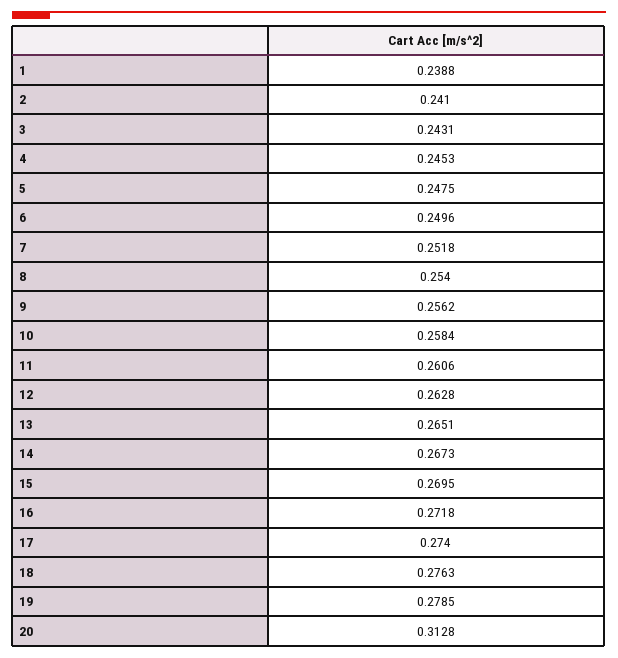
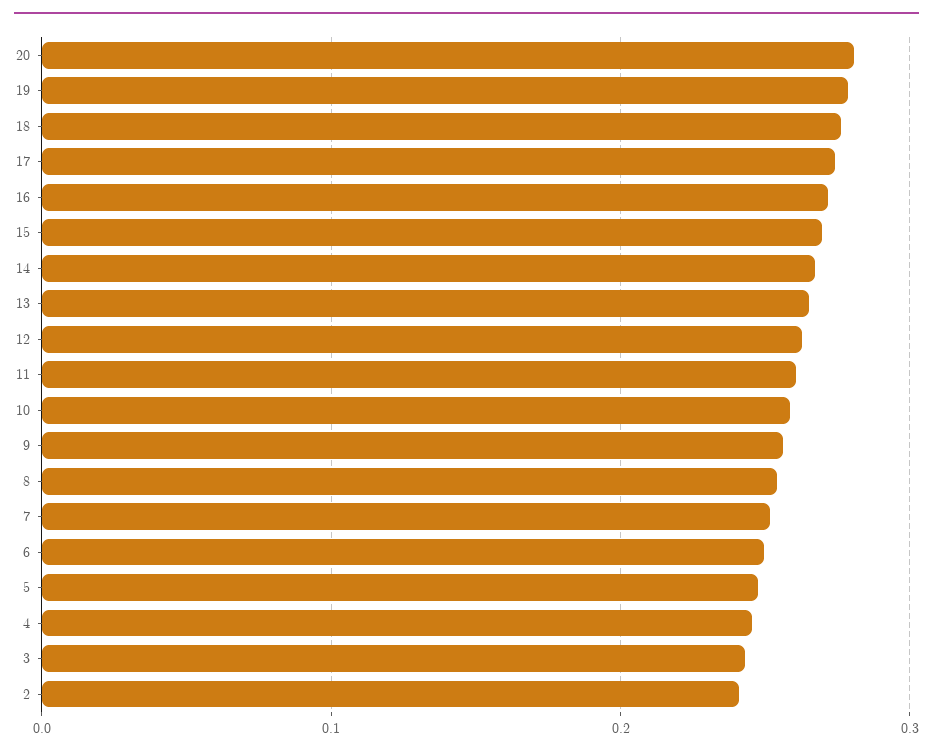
  {
-   "1": 0.2388,
    "2": 0.241,
    "3": 0.2431,
    "4": 0.2453,
    "5": 0.2475,
    "6": 0.2496,
    "7": 0.2518,
    "8": 0.254,
    "9": 0.2562,
    "10": 0.2584,
    "11": 0.2606,
    "12": 0.2628,
    "13": 0.2651,
    "14": 0.2673,
    "15": 0.2695,
    "16": 0.2718,
    "17": 0.274,
    "18": 0.2763,
    "19": 0.2785,
-   "20": 0.3128
+   "20": 0.28
  }

